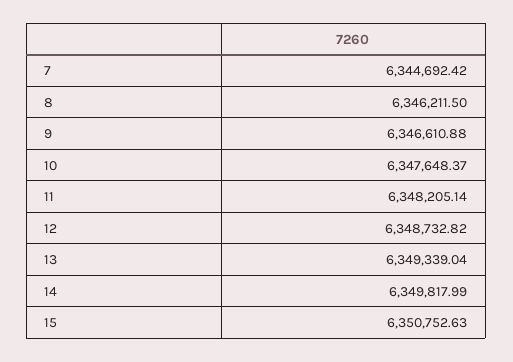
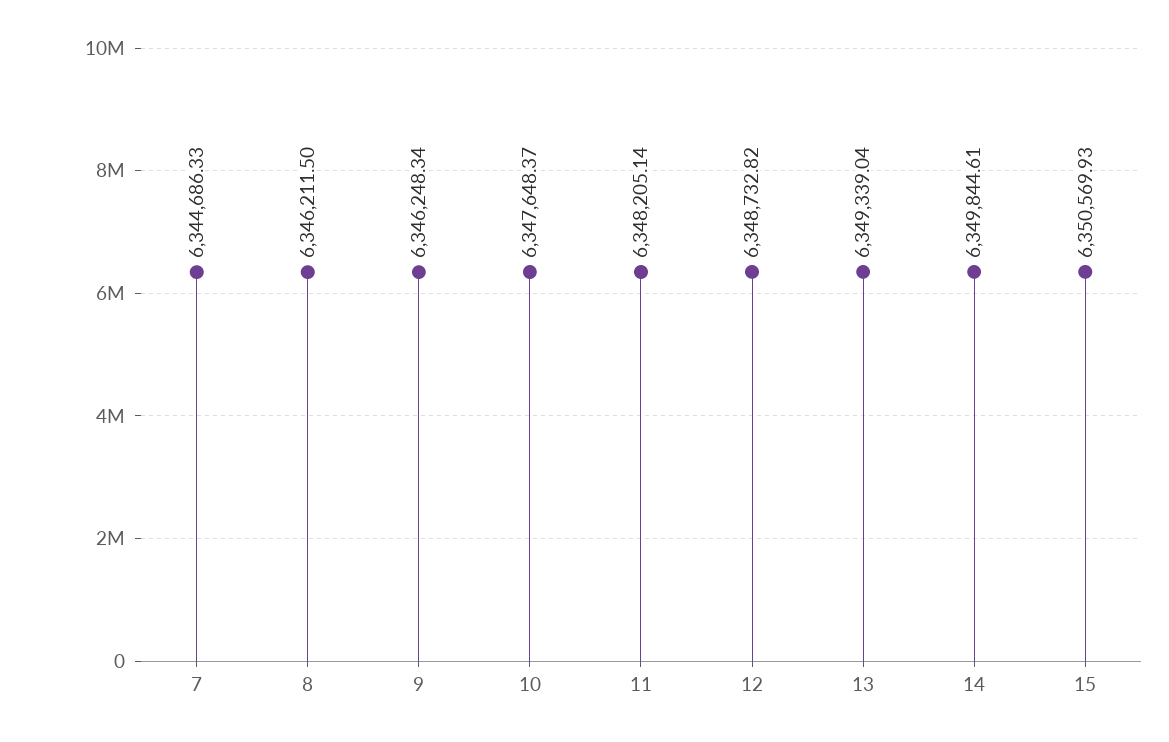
  {
-   "7": 6344692.42,
+   "7": 6344686.33,
    "8": 6346211.5,
-   "9": 6346610.88,
+   "9": 6346248.34,
    "10": 6347648.37,
    "11": 6348205.14,
    "12": 6348732.82,
    "13": 6349339.04,
-   "14": 6349817.99,
+   "14": 6349844.61,
-   "15": 6350752.63
+   "15": 6350569.93
  }

